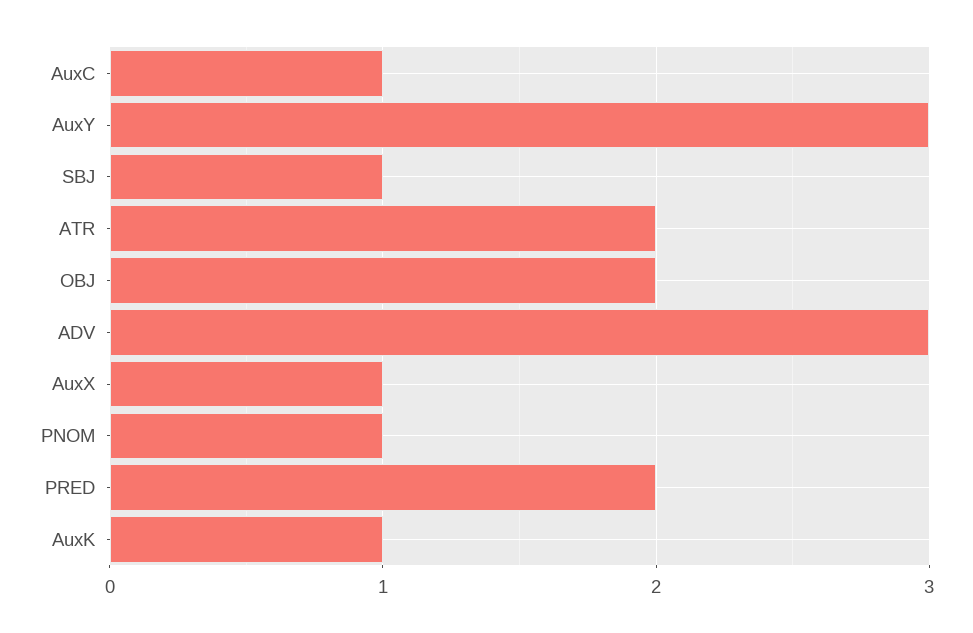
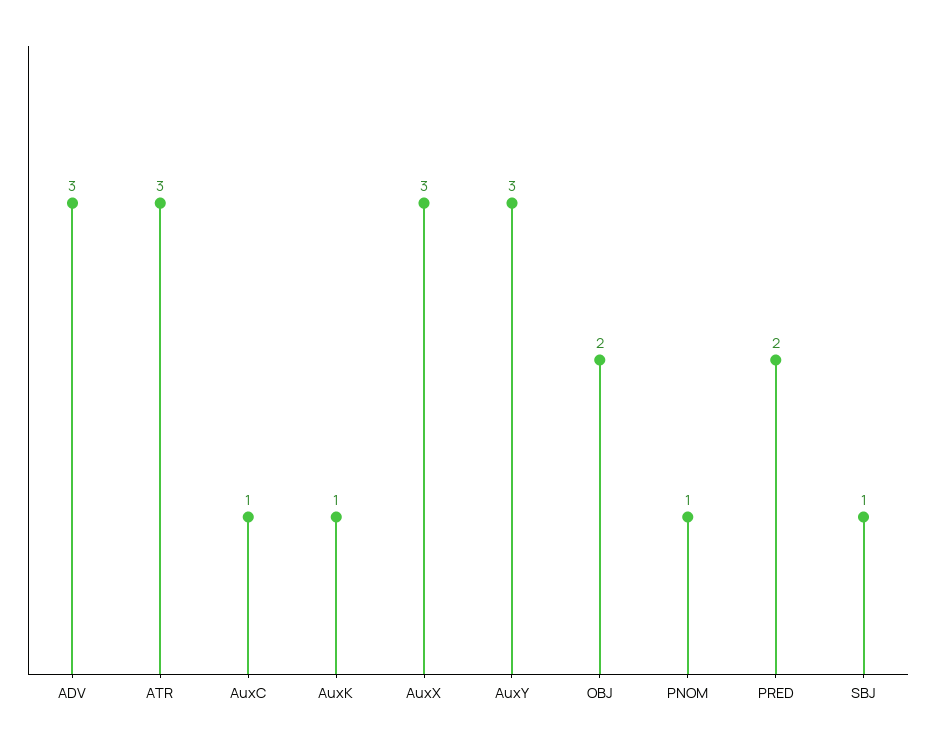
  {
    "AuxC": 1,
    "AuxY": 3,
    "SBJ": 1,
-   "ATR": 2,
+   "ATR": 3,
    "OBJ": 2,
    "ADV": 3,
-   "AuxX": 1,
+   "AuxX": 3,
    "PNOM": 1,
    "PRED": 2,
    "AuxK": 1
  }

